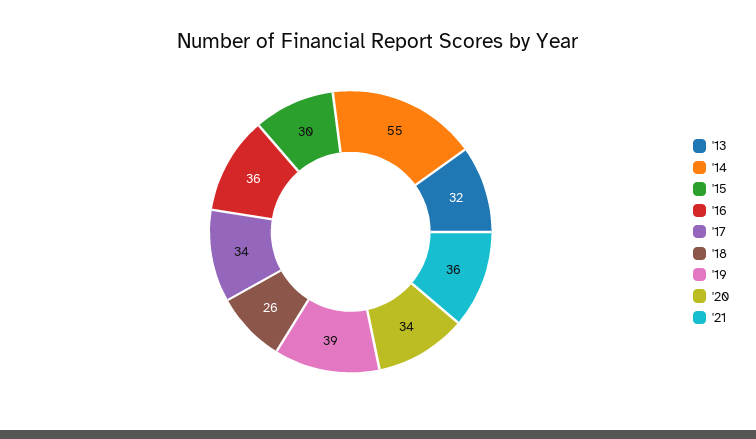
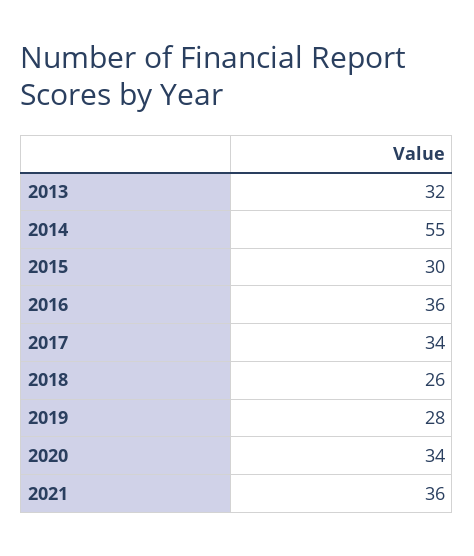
  {
    "'13": 32,
    "'14": 55,
    "'15": 30,
    "'16": 36,
    "'17": 34,
    "'18": 26,
-   "'19": 39,
+   "'19": 28,
    "'20": 34,
    "'21": 36
  }

